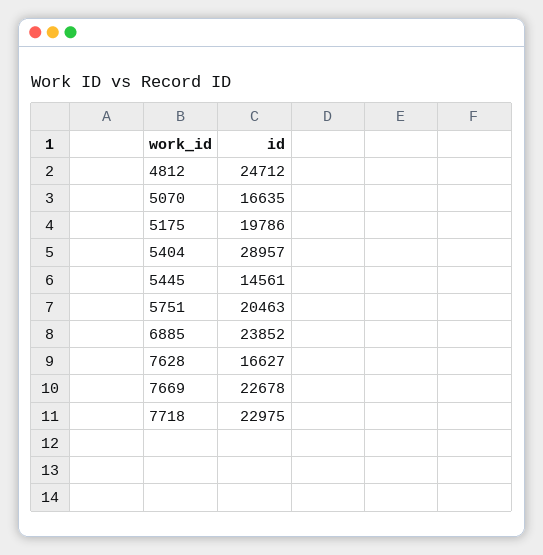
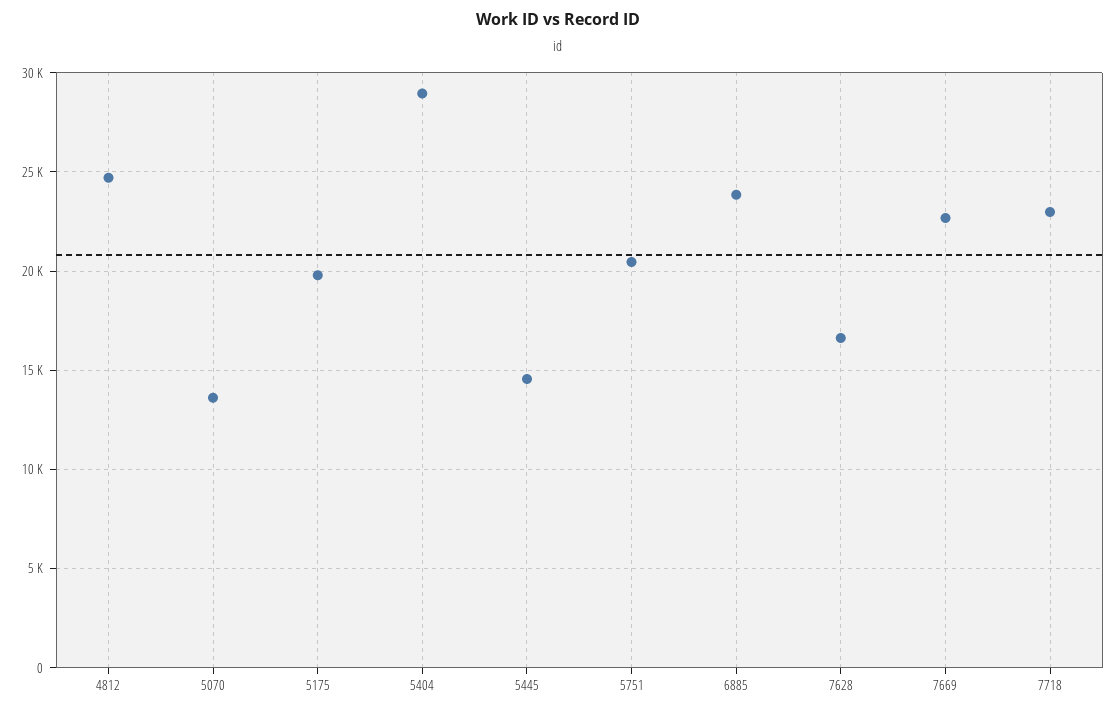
  {
    "4812": 24712,
-   "5070": 16635,
+   "5070": 13500,
    "5175": 19786,
    "5404": 28957,
    "5445": 14561,
    "5751": 20463,
    "6885": 23852,
    "7628": 16627,
    "7669": 22678,
    "7718": 22975
  }

